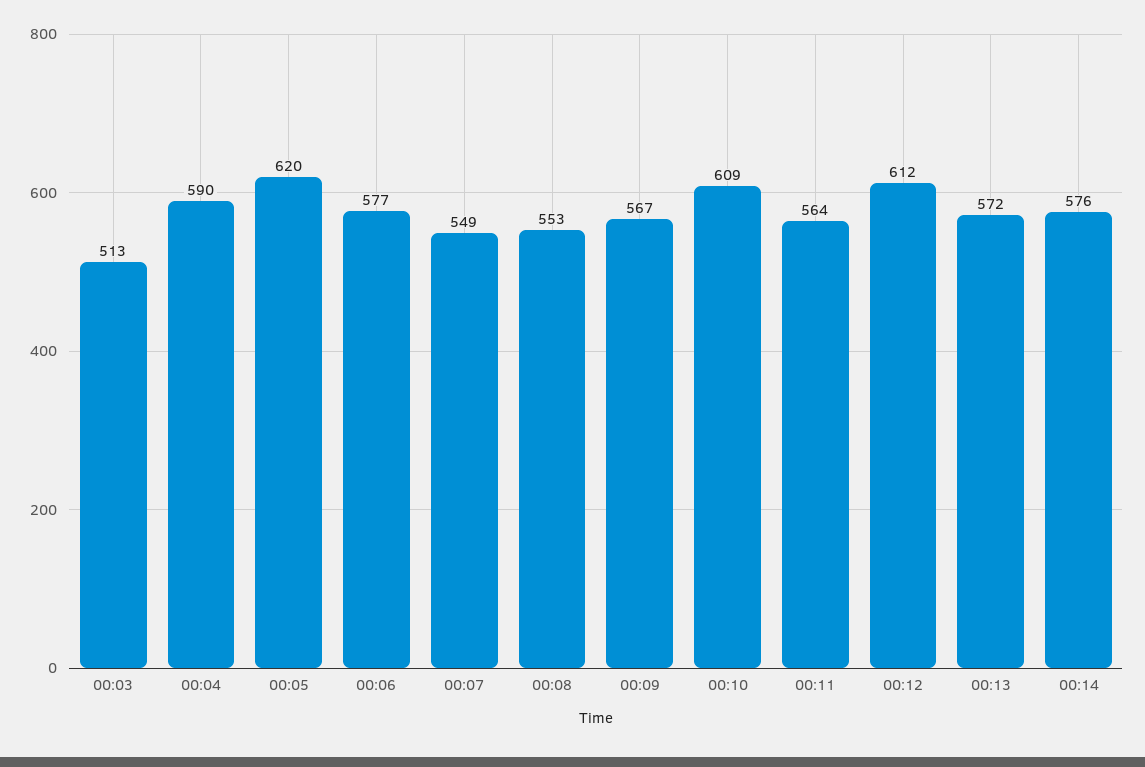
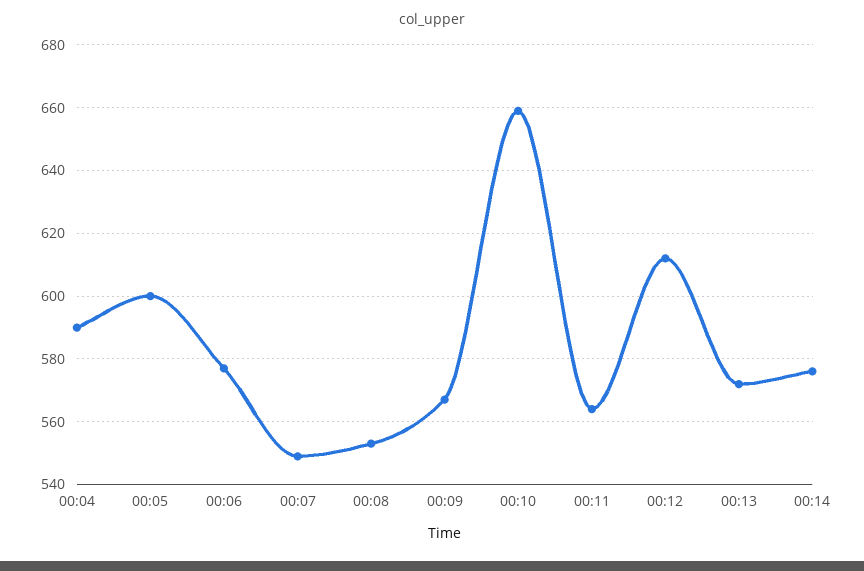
  {
-   "00:03": 513,
    "00:04": 590,
-   "00:05": 620,
+   "00:05": 600,
    "00:06": 577,
    "00:07": 549,
    "00:08": 553,
    "00:09": 567,
-   "00:10": 609,
+   "00:10": 660,
    "00:11": 564,
    "00:12": 612,
    "00:13": 572,
    "00:14": 576
  }

